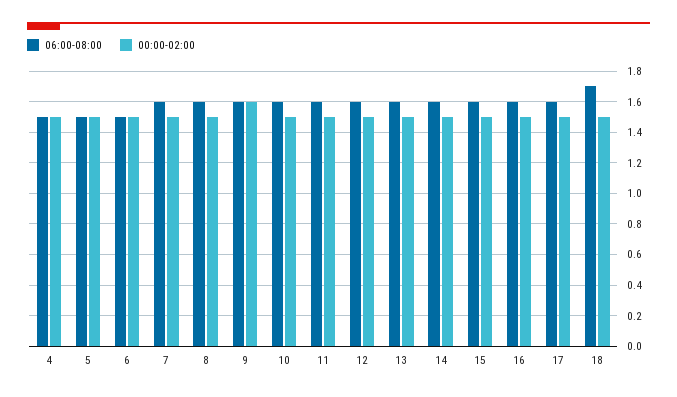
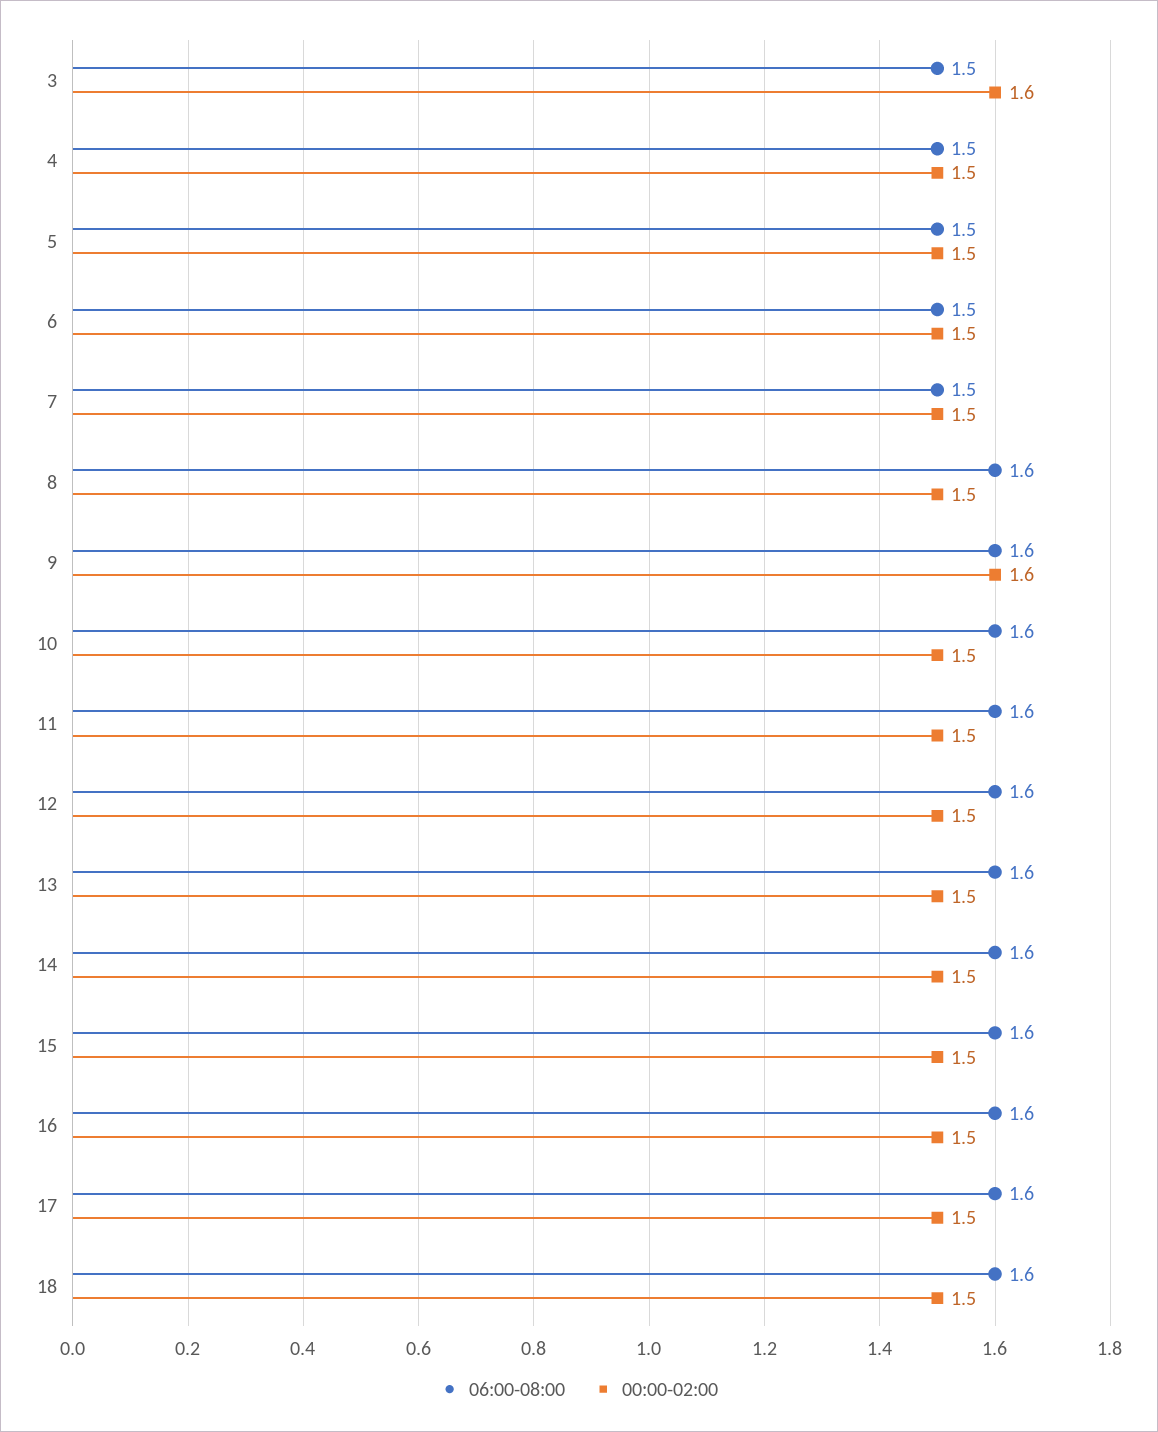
  {
    "06:00-08:00": {
      "4": 1.5,
      "5": 1.5,
      "6": 1.5,
-     "7": 1.6,
+     "7": 1.5,
      "8": 1.6,
      "9": 1.6,
      "10": 1.6,
      "11": 1.6,
      "12": 1.6,
      "13": 1.6,
      "14": 1.6,
      "15": 1.6,
      "16": 1.6,
      "17": 1.6,
-     "18": 1.7
+     "18": 1.6,
+     "3": 1.5
    },
    "00:00-02:00": {
      "4": 1.5,
      "5": 1.5,
      "6": 1.5,
      "7": 1.5,
      "8": 1.5,
      "9": 1.6,
      "10": 1.5,
      "11": 1.5,
      "12": 1.5,
      "13": 1.5,
      "14": 1.5,
      "15": 1.5,
      "16": 1.5,
      "17": 1.5,
-     "18": 1.5
+     "18": 1.5,
+     "3": 1.6
    }
  }

